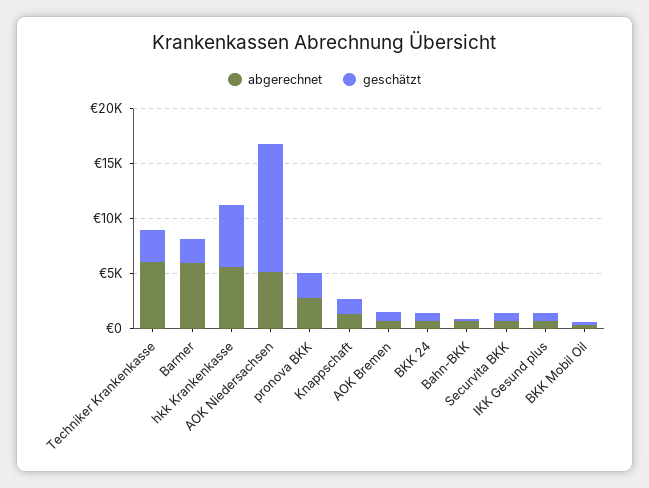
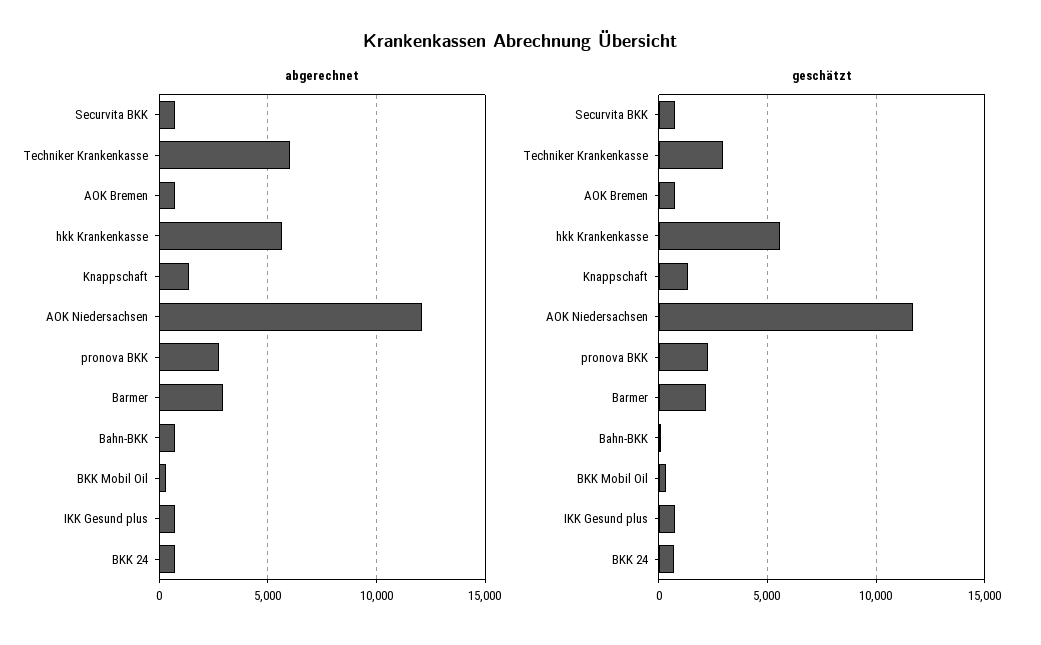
  {
    "abgerechnet": {
      "Techniker Krankenkasse": 6000,
-     "Barmer": 6000,
+     "Barmer": 3000,
      "hkk Krankenkasse": 5500,
-     "AOK Niedersachsen": 5000,
+     "AOK Niedersachsen": 12000,
      "pronova BKK": 3000,
      "Knappschaft": 1500,
      "AOK Bremen": 500,
      "BKK 24": 500,
      "Bahn-BKK": 500,
      "Securvita BKK": 500,
      "IKK Gesund plus": 500,
      "BKK Mobil Oil": 500
    },
    "geschätzt": {
      "Techniker Krankenkasse": 3000,
      "Barmer": 2000,
      "hkk Krankenkasse": 5500,
      "AOK Niedersachsen": 11500,
      "pronova BKK": 2500,
      "Knappschaft": 1500,
      "AOK Bremen": 500,
      "BKK 24": 500,
      "Bahn-BKK": 0,
      "Securvita BKK": 500,
      "IKK Gesund plus": 500,
      "BKK Mobil Oil": 500
    }
  }

